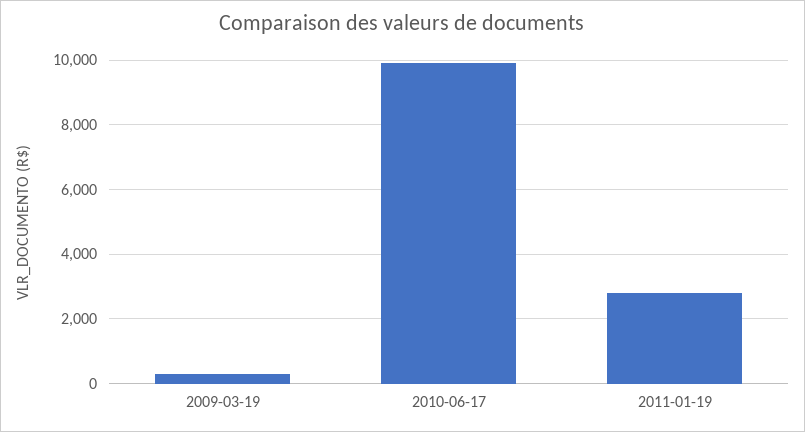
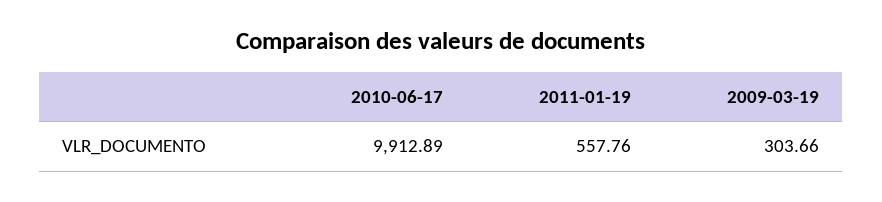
  {
    "2009-03-19": 303.66,
    "2010-06-17": 9912.89,
-   "2011-01-19": 2800
+   "2011-01-19": 557.76
  }

